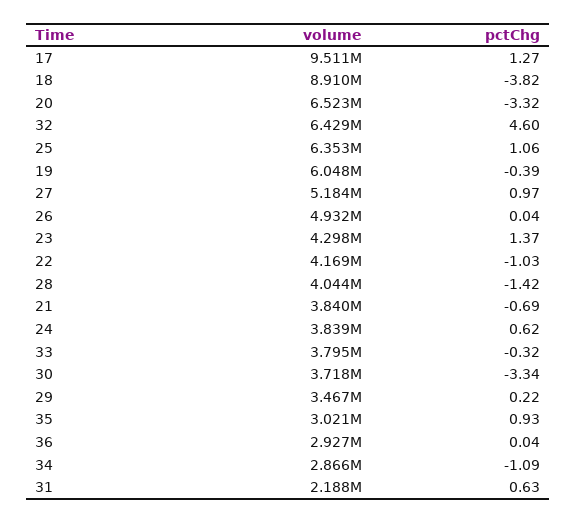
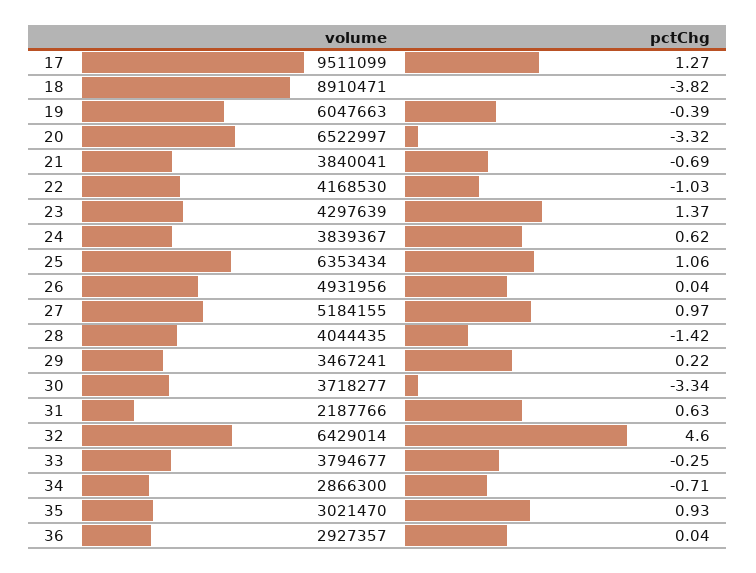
  {
    "volume": {
      "17": 9511099,
      "18": 8910471,
      "20": 6522997,
      "32": 6429014,
      "25": 6353434,
      "19": 6047663,
      "27": 5184155,
      "26": 4931956,
      "23": 4297639,
      "22": 4168530,
      "28": 4044435,
      "21": 3840041,
      "24": 3839367,
      "33": 3794677,
      "30": 3718277,
      "29": 3467241,
      "35": 3021470,
      "36": 2927357,
      "34": 2866300,
      "31": 2187766
    },
    "pctChg": {
      "17": 1.27,
      "18": -3.82,
      "20": -3.32,
      "32": 4.6,
      "25": 1.06,
      "19": -0.39,
      "27": 0.97,
      "26": 0.04,
      "23": 1.37,
      "22": -1.03,
      "28": -1.42,
      "21": -0.69,
      "24": 0.62,
-     "33": -0.32,
+     "33": -0.25,
      "30": -3.34,
      "29": 0.22,
      "35": 0.93,
      "36": 0.04,
-     "34": -1.09,
+     "34": -0.71,
      "31": 0.63
    }
  }

